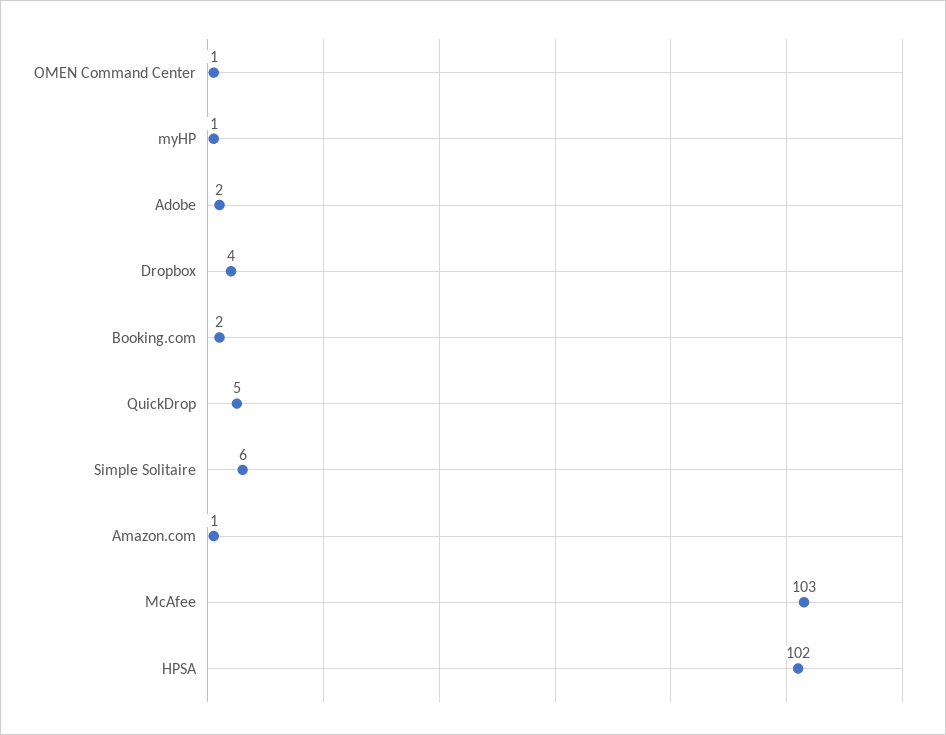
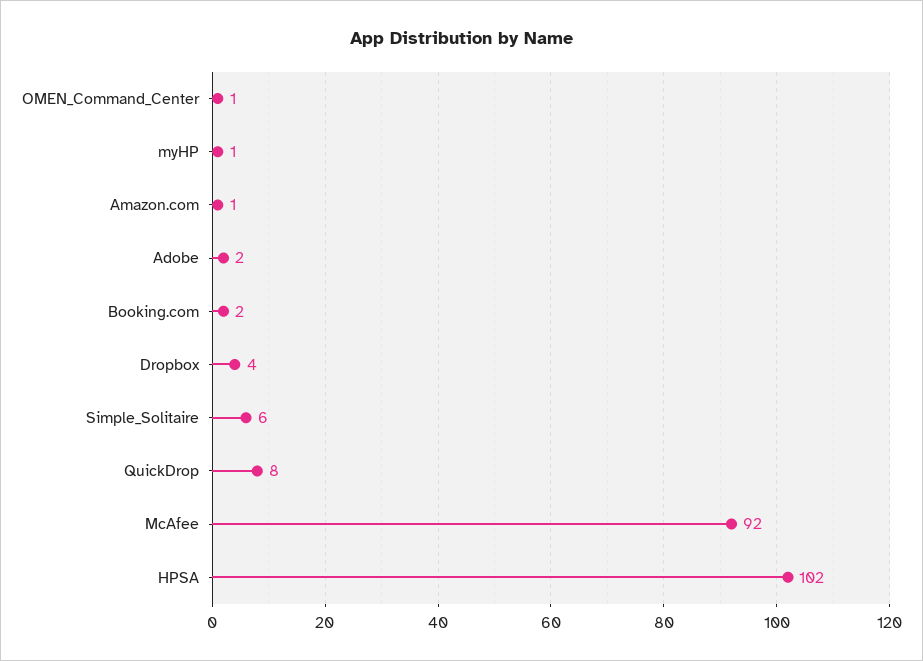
  {
    "OMEN Command Center": 1,
    "myHP": 1,
    "Adobe": 2,
    "Dropbox": 4,
    "Booking.com": 2,
-   "QuickDrop": 5,
+   "QuickDrop": 8,
    "Simple Solitaire": 6,
    "Amazon.com": 1,
-   "McAfee": 103,
+   "McAfee": 92,
    "HPSA": 102
  }

